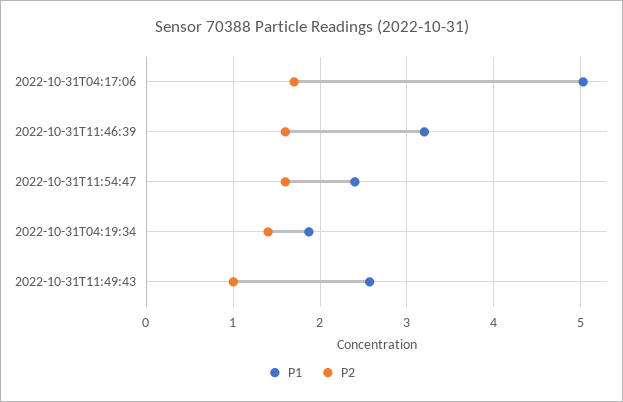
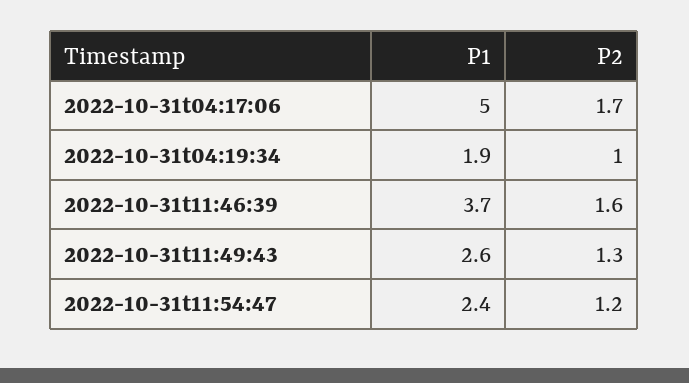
  {
    "P1": {
      "2022-10-31T04:17:06": 5,
-     "2022-10-31T11:46:39": 3.2,
+     "2022-10-31T11:46:39": 3.7,
      "2022-10-31T11:54:47": 2.4,
      "2022-10-31T04:19:34": 1.9,
      "2022-10-31T11:49:43": 2.6
    },
    "P2": {
      "2022-10-31T04:17:06": 1.7,
      "2022-10-31T11:46:39": 1.6,
-     "2022-10-31T11:54:47": 1.6,
+     "2022-10-31T11:54:47": 1.2,
-     "2022-10-31T04:19:34": 1.4,
+     "2022-10-31T04:19:34": 1,
-     "2022-10-31T11:49:43": 1
+     "2022-10-31T11:49:43": 1.3
    }
  }

